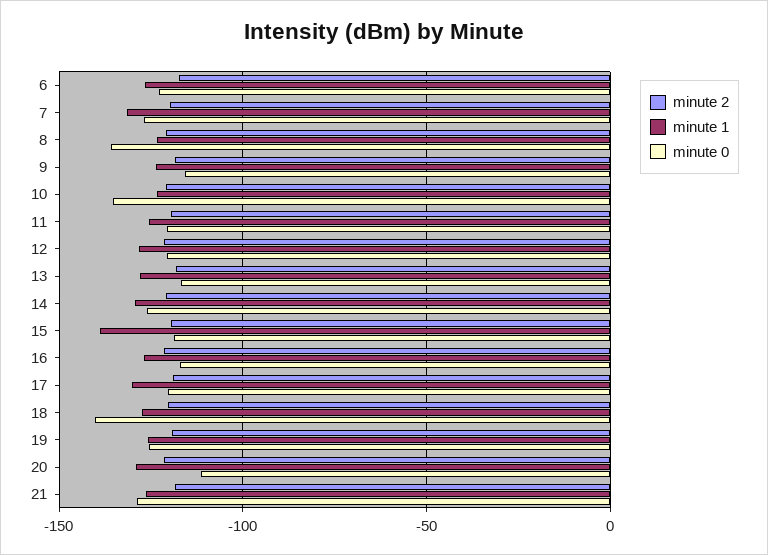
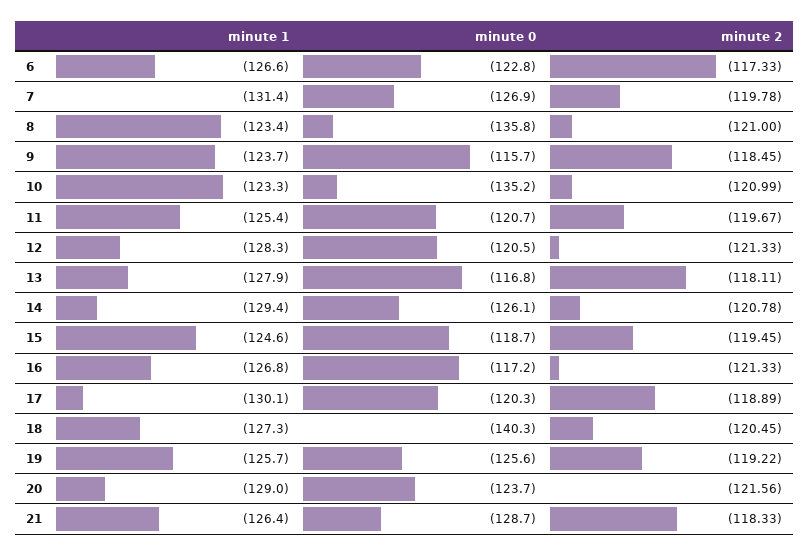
  {
    "minute 2": {
      "6": -117.33,
      "7": -119.78,
      "8": -121,
      "9": -118.45,
      "10": -120.99,
      "11": -119.67,
      "12": -121.33,
      "13": -118.11,
      "14": -120.78,
      "15": -119.45,
      "16": -121.33,
      "17": -118.89,
      "18": -120.45,
      "19": -119.22,
      "20": -121.56,
      "21": -118.33
    },
    "minute 1": {
      "6": -126.6,
      "7": -131.4,
      "8": -123.4,
      "9": -123.7,
      "10": -123.3,
      "11": -125.4,
      "12": -128.3,
      "13": -127.9,
      "14": -129.4,
-     "15": -140,
+     "15": -124.6,
      "16": -126.8,
      "17": -130.1,
      "18": -127.3,
      "19": -125.7,
      "20": -129,
      "21": -126.4
    },
    "minute 0": {
      "6": -122.8,
      "7": -126.9,
      "8": -135.8,
      "9": -115.7,
      "10": -135.2,
      "11": -120.7,
      "12": -120.5,
      "13": -116.8,
      "14": -126.1,
      "15": -118.7,
      "16": -117.2,
      "17": -120.3,
      "18": -140.3,
      "19": -125.6,
-     "20": -110,
+     "20": -123.7,
      "21": -128.7
    }
  }

